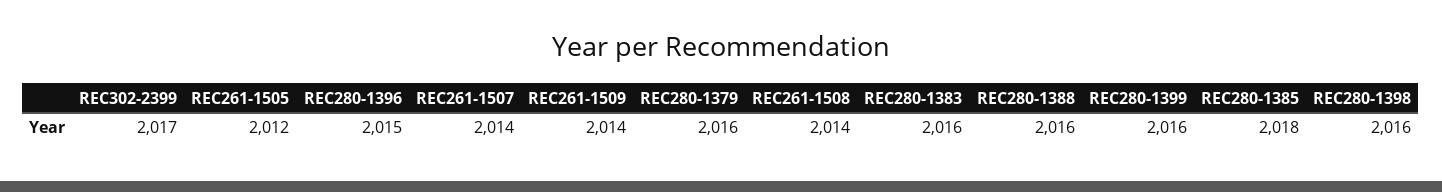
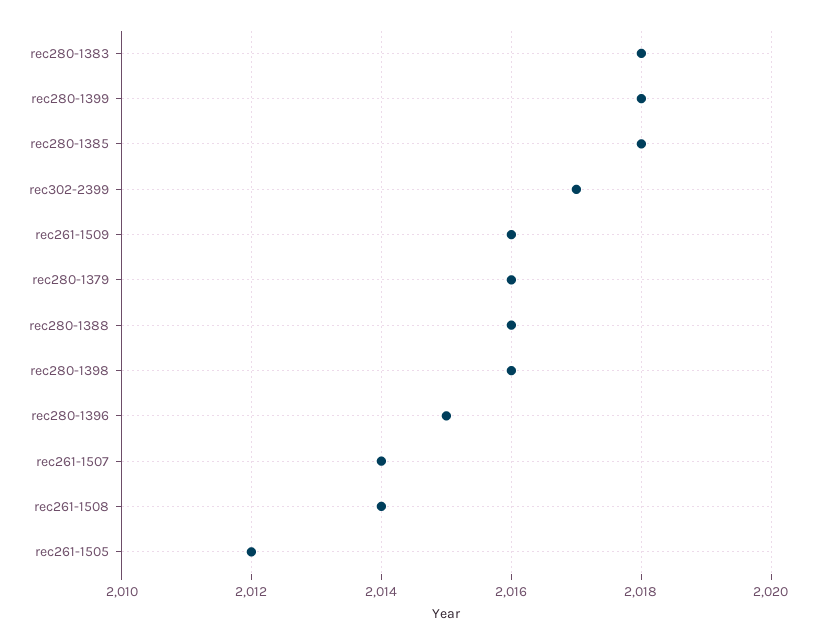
  {
    "REC302-2399": 2017,
    "REC261-1505": 2012,
    "REC280-1396": 2015,
    "REC261-1507": 2014,
-   "REC261-1509": 2014,
+   "REC261-1509": 2016,
    "REC280-1379": 2016,
    "REC261-1508": 2014,
-   "REC280-1383": 2016,
+   "REC280-1383": 2018,
    "REC280-1388": 2016,
-   "REC280-1399": 2016,
+   "REC280-1399": 2018,
    "REC280-1385": 2018,
    "REC280-1398": 2016
  }

